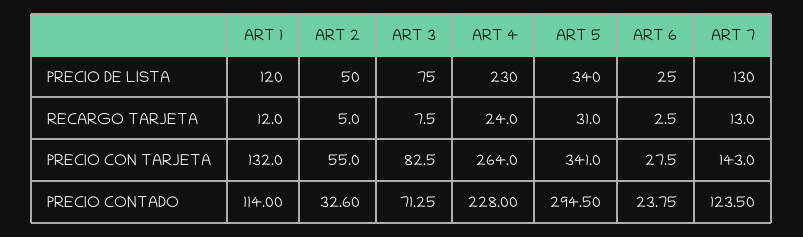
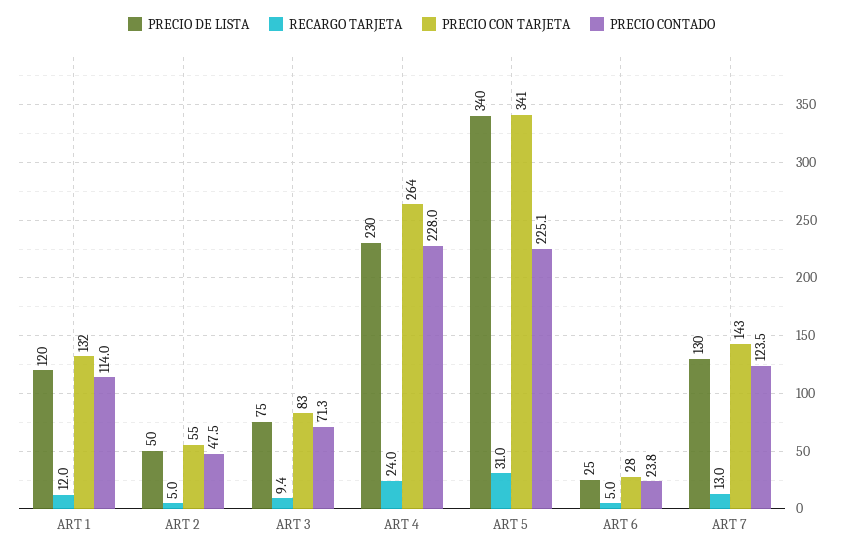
  {
    "PRECIO DE LISTA": {
      "ART 1": 120,
      "ART 2": 50,
      "ART 3": 75,
      "ART 4": 230,
      "ART 5": 340,
      "ART 6": 25,
      "ART 7": 130
    },
    "RECARGO TARJETA": {
      "ART 1": 12,
      "ART 2": 5,
-     "ART 3": 7.5,
+     "ART 3": 9.4,
      "ART 4": 24,
      "ART 5": 31,
-     "ART 6": 2.5,
+     "ART 6": 5,
      "ART 7": 13
    },
    "PRECIO CON TARJETA": {
      "ART 1": 132,
      "ART 2": 55,
      "ART 3": 82.5,
      "ART 4": 264,
      "ART 5": 341,
      "ART 6": 27.5,
      "ART 7": 143
    },
    "PRECIO CONTADO": {
      "ART 1": 114,
-     "ART 2": 32.6,
+     "ART 2": 47.5,
      "ART 3": 71.25,
      "ART 4": 228,
-     "ART 5": 294.5,
+     "ART 5": 225.1,
      "ART 6": 23.75,
      "ART 7": 123.5
    }
  }

